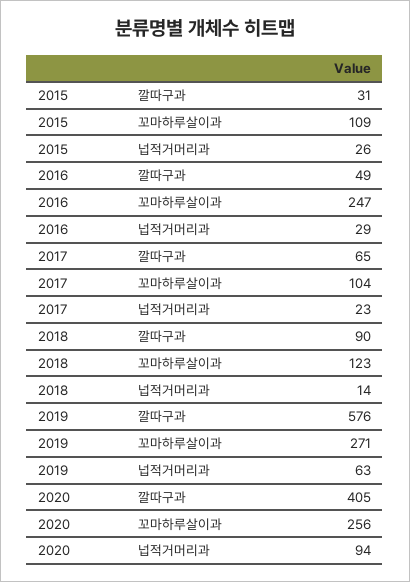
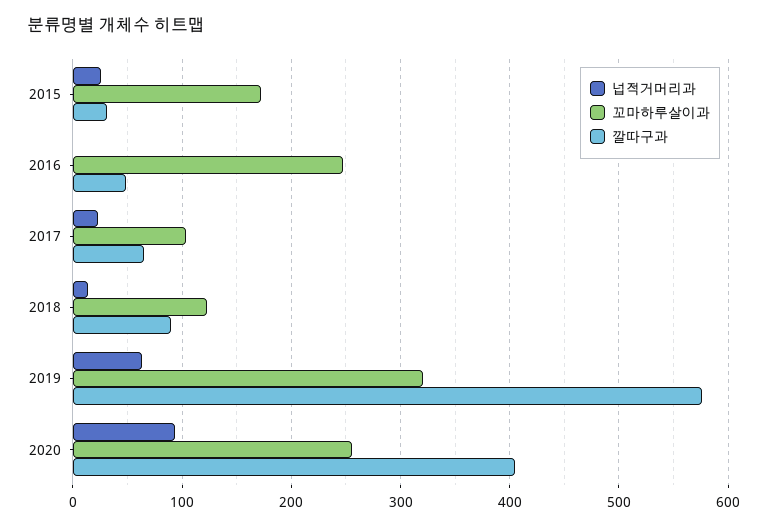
  {
    "깔따구과": {
      "2015": 31,
      "2016": 49,
      "2017": 65,
      "2018": 90,
      "2019": 576,
      "2020": 405
    },
    "꼬마하루살이과": {
-     "2015": 109,
+     "2015": 170,
      "2016": 247,
      "2017": 104,
      "2018": 123,
-     "2019": 271,
+     "2019": 320,
      "2020": 256
    },
    "넙적거머리과": {
      "2015": 26,
-     "2016": 29,
+     "2016": 0,
      "2017": 23,
      "2018": 14,
      "2019": 63,
      "2020": 94
    }
  }

